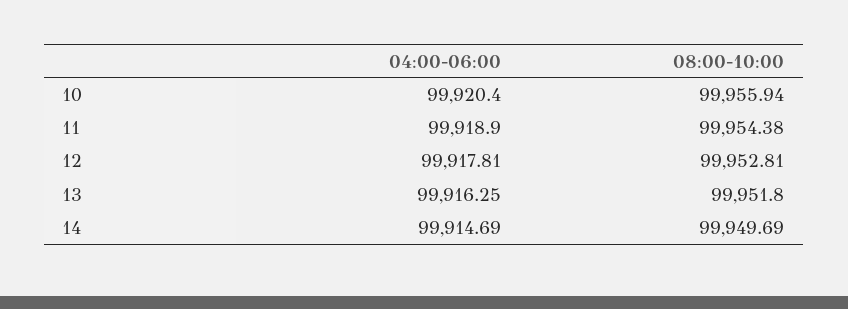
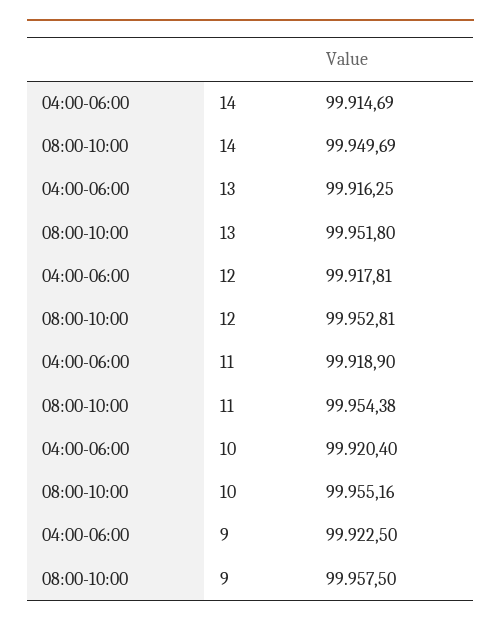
  {
    "04:00-06:00": {
      "10": 99920.4,
      "11": 99918.9,
      "12": 99917.81,
      "13": 99916.25,
-     "14": 99914.69
+     "14": 99914.69,
+     "9": 99922.5
    },
    "08:00-10:00": {
-     "10": 99955.94,
+     "10": 99955.16,
      "11": 99954.38,
      "12": 99952.81,
      "13": 99951.8,
-     "14": 99949.69
+     "14": 99949.69,
+     "9": 99957.5
    }
  }

